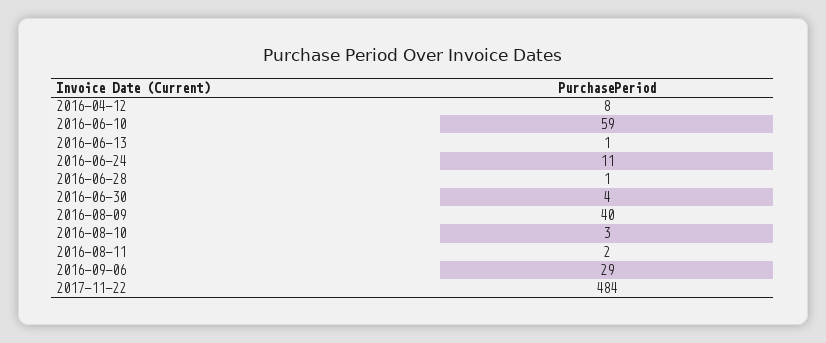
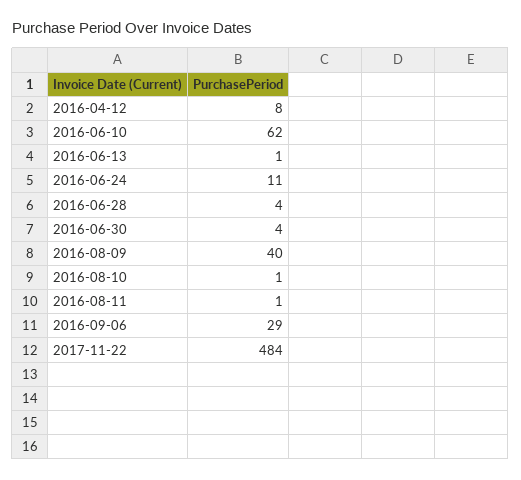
  {
    "2016-04-12": 8,
-   "2016-06-10": 59,
+   "2016-06-10": 62,
    "2016-06-13": 1,
    "2016-06-24": 11,
-   "2016-06-28": 1,
+   "2016-06-28": 4,
    "2016-06-30": 4,
    "2016-08-09": 40,
-   "2016-08-10": 3,
+   "2016-08-10": 1,
-   "2016-08-11": 2,
+   "2016-08-11": 1,
    "2016-09-06": 29,
    "2017-11-22": 484
  }

